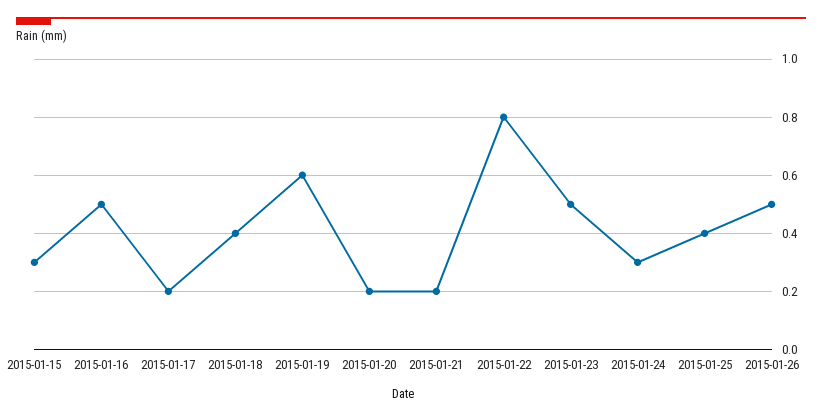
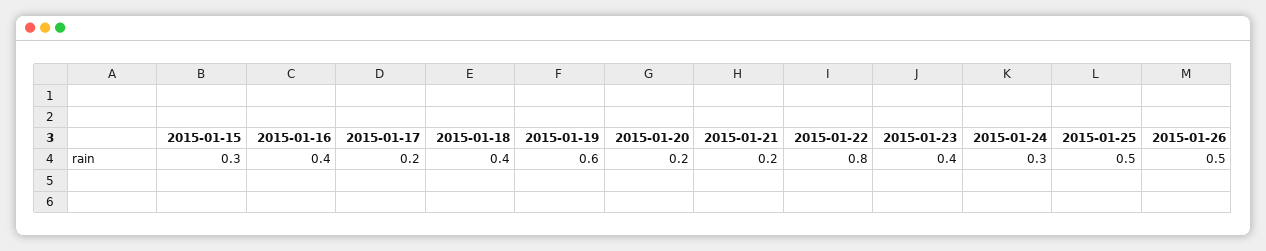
  {
    "2015-01-15": 0.3,
-   "2015-01-16": 0.5,
+   "2015-01-16": 0.4,
    "2015-01-17": 0.2,
    "2015-01-18": 0.4,
    "2015-01-19": 0.6,
    "2015-01-20": 0.2,
    "2015-01-21": 0.2,
    "2015-01-22": 0.8,
-   "2015-01-23": 0.5,
+   "2015-01-23": 0.4,
    "2015-01-24": 0.3,
-   "2015-01-25": 0.4,
+   "2015-01-25": 0.5,
    "2015-01-26": 0.5
  }

